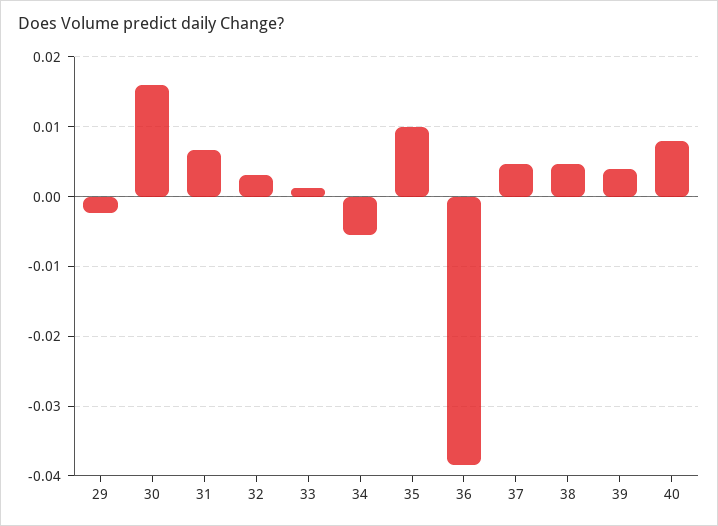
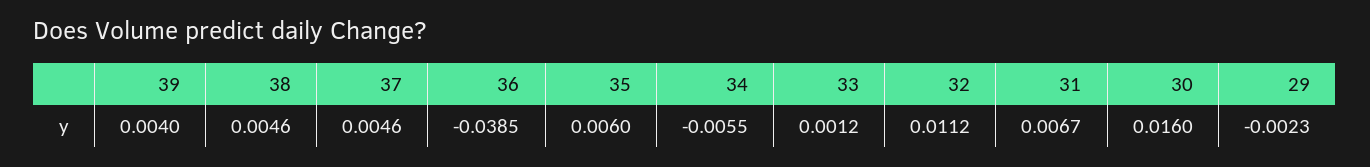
  {
    "29": -0.0023,
    "30": 0.016,
    "31": 0.0067,
-   "32": 0.003,
+   "32": 0.0112,
    "33": 0.0012,
    "34": -0.0055,
-   "35": 0.01,
+   "35": 0.006,
    "36": -0.0385,
    "37": 0.0046,
    "38": 0.0046,
-   "39": 0.004,
+   "39": 0.004
-   "40": 0.008
  }

